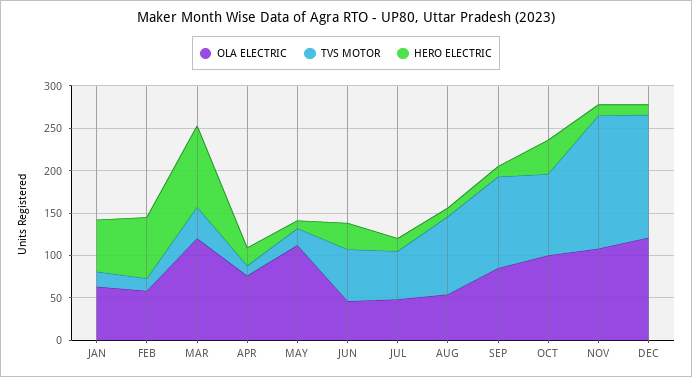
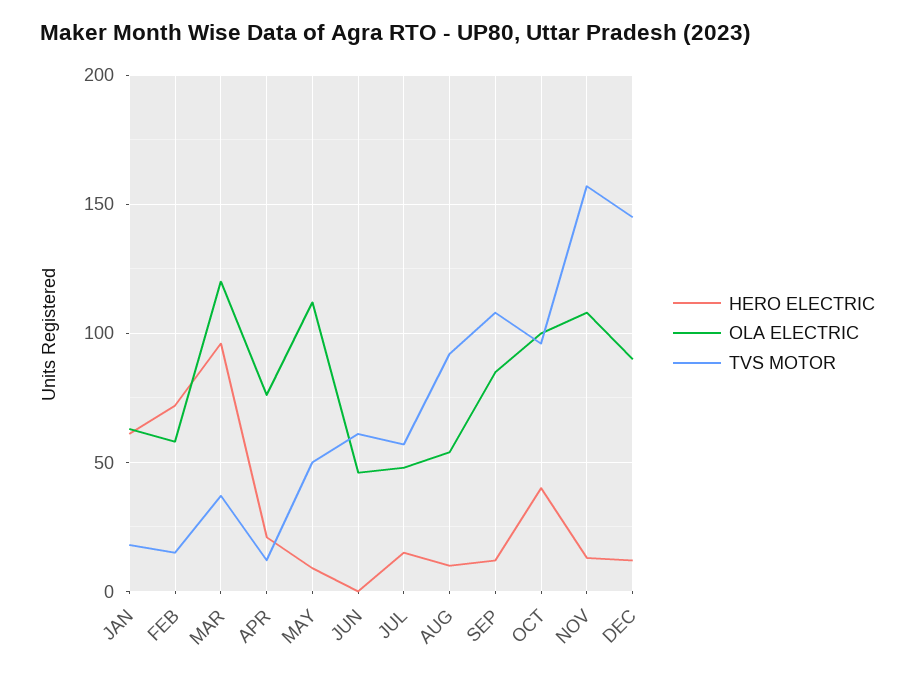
  {
    "OLA ELECTRIC": {
      "JAN": 65,
      "FEB": 60,
      "MAR": 120,
      "APR": 75,
      "MAY": 110,
      "JUN": 45,
      "JUL": 50,
      "AUG": 55,
      "SEP": 85,
      "OCT": 100,
      "NOV": 110,
-     "DEC": 120
+     "DEC": 90
    },
    "TVS MOTOR": {
      "JAN": 20,
      "FEB": 15,
      "MAR": 35,
      "APR": 10,
-     "MAY": 20,
+     "MAY": 50,
      "JUN": 60,
      "JUL": 55,
      "AUG": 90,
      "SEP": 110,
      "OCT": 95,
      "NOV": 155,
      "DEC": 145
    },
    "HERO ELECTRIC": {
      "JAN": 60,
      "FEB": 70,
      "MAR": 95,
      "APR": 20,
      "MAY": 10,
-     "JUN": 30,
+     "JUN": 0,
      "JUL": 15,
      "AUG": 10,
      "SEP": 10,
      "OCT": 40,
      "NOV": 15,
      "DEC": 10
    }
  }

